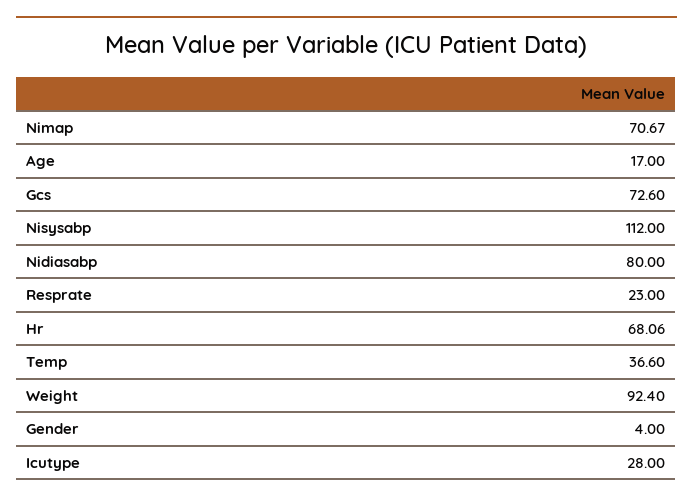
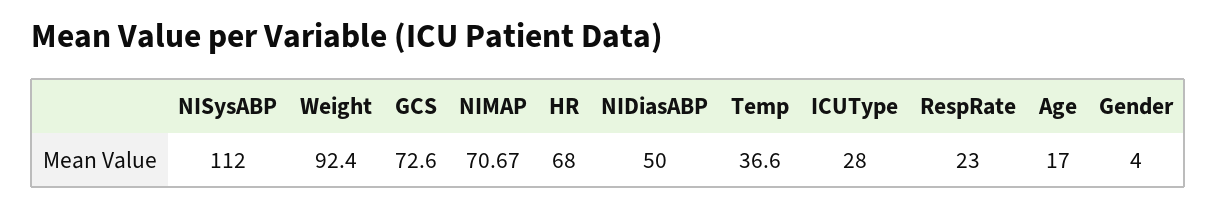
  {
    "Nimap": 70.67,
    "Age": 17,
    "Gcs": 72.6,
    "Nisysabp": 112,
-   "Nidiasabp": 80,
+   "Nidiasabp": 50,
    "Resprate": 23,
-   "Hr": 68.06,
+   "Hr": 68,
    "Temp": 36.6,
    "Weight": 92.4,
    "Gender": 4,
    "Icutype": 28
  }

